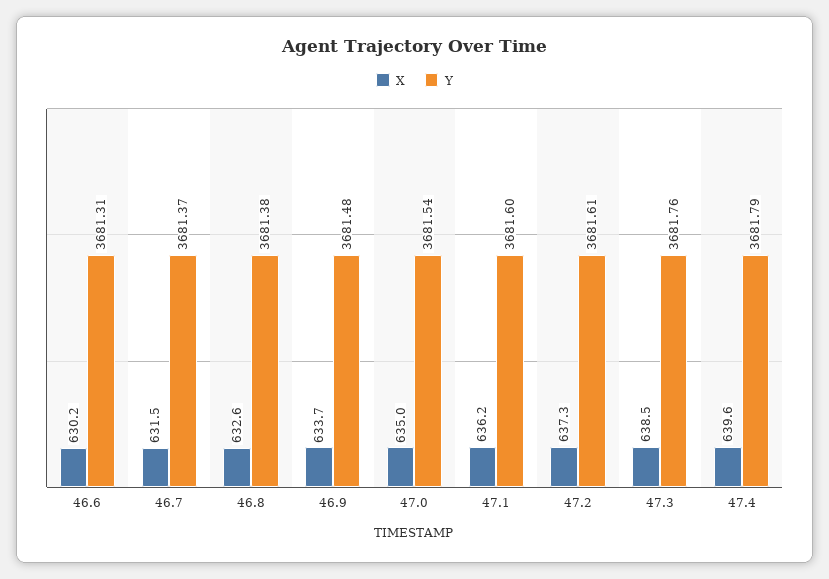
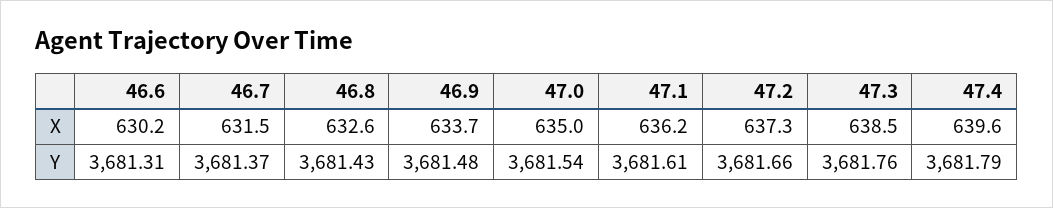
  {
    "X": {
      "46.6": 630.2,
      "46.7": 631.5,
      "46.8": 632.6,
      "46.9": 633.7,
      "47.0": 635,
      "47.1": 636.2,
      "47.2": 637.3,
      "47.3": 638.5,
      "47.4": 639.6
    },
    "Y": {
      "46.6": 3681.31,
      "46.7": 3681.37,
-     "46.8": 3681.38,
+     "46.8": 3681.43,
      "46.9": 3681.48,
      "47.0": 3681.54,
-     "47.1": 3681.6,
+     "47.1": 3681.61,
-     "47.2": 3681.61,
+     "47.2": 3681.66,
      "47.3": 3681.76,
      "47.4": 3681.79
    }
  }

